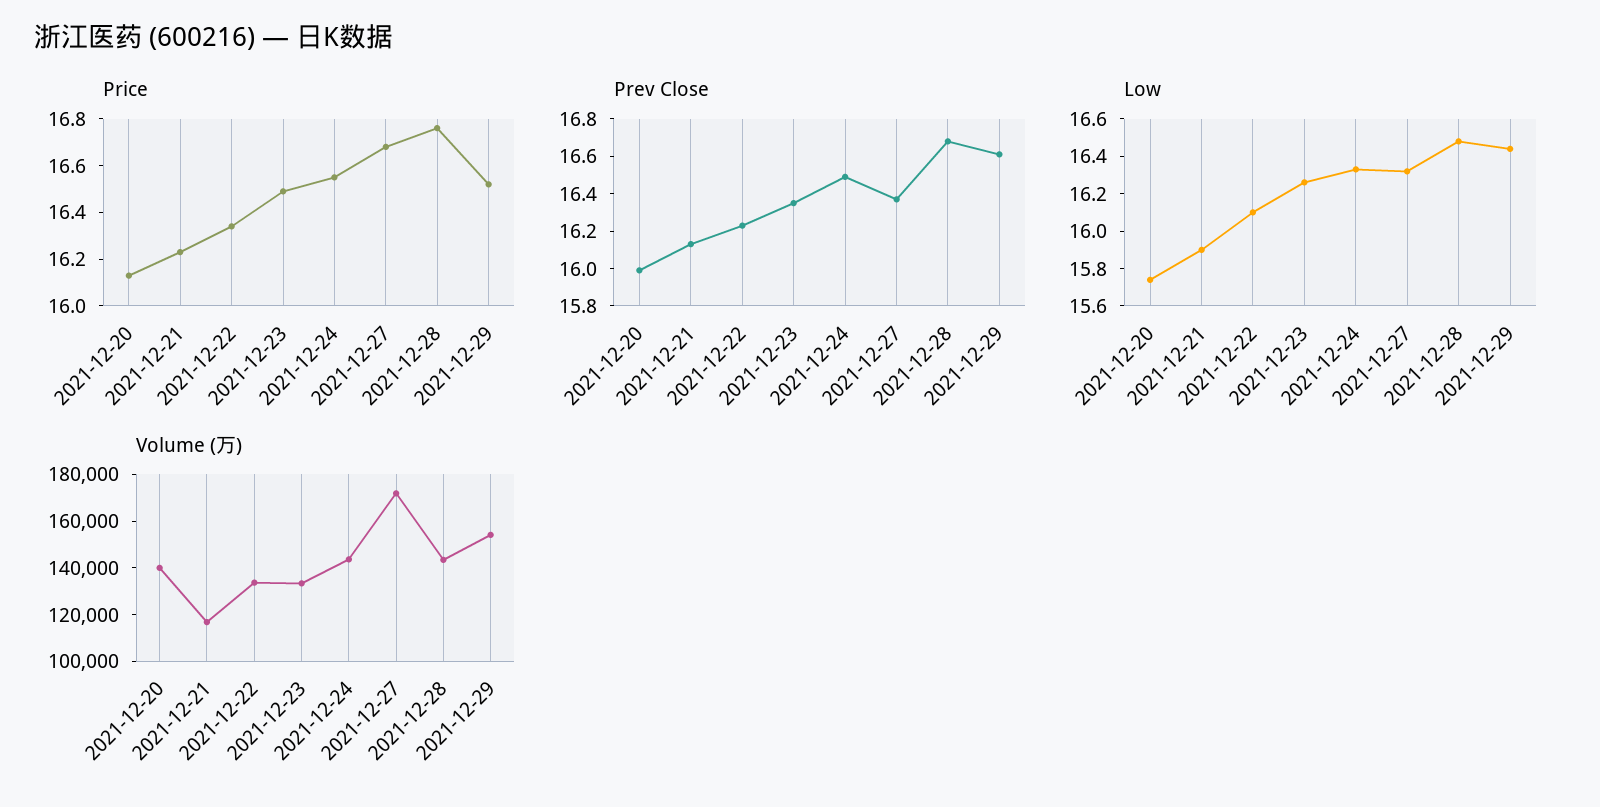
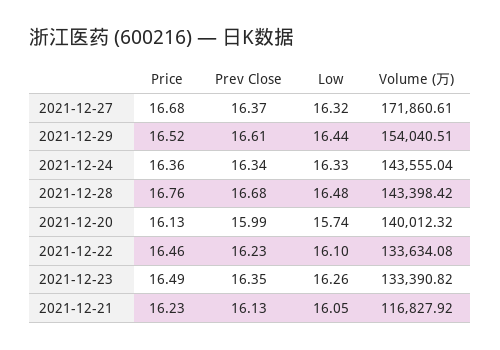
  {
    "Price": {
      "2021-12-20": 16.13,
      "2021-12-21": 16.23,
-     "2021-12-22": 16.35,
+     "2021-12-22": 16.46,
      "2021-12-23": 16.49,
-     "2021-12-24": 16.55,
+     "2021-12-24": 16.36,
      "2021-12-27": 16.68,
      "2021-12-28": 16.76,
      "2021-12-29": 16.52
    },
    "Prev Close": {
      "2021-12-20": 15.99,
      "2021-12-21": 16.13,
      "2021-12-22": 16.23,
      "2021-12-23": 16.35,
-     "2021-12-24": 16.5,
+     "2021-12-24": 16.34,
      "2021-12-27": 16.37,
      "2021-12-28": 16.68,
      "2021-12-29": 16.61
    },
    "Low": {
      "2021-12-20": 15.74,
-     "2021-12-21": 15.9,
+     "2021-12-21": 16.05,
      "2021-12-22": 16.1,
      "2021-12-23": 16.26,
      "2021-12-24": 16.33,
      "2021-12-27": 16.32,
      "2021-12-28": 16.48,
      "2021-12-29": 16.44
    },
    "Volume (万)": {
      "2021-12-20": 140012.32,
      "2021-12-21": 116827.92,
      "2021-12-22": 133634.08,
      "2021-12-23": 133390.82,
      "2021-12-24": 143555.04,
      "2021-12-27": 171860.61,
      "2021-12-28": 143398.42,
      "2021-12-29": 154040.51
    }
  }

